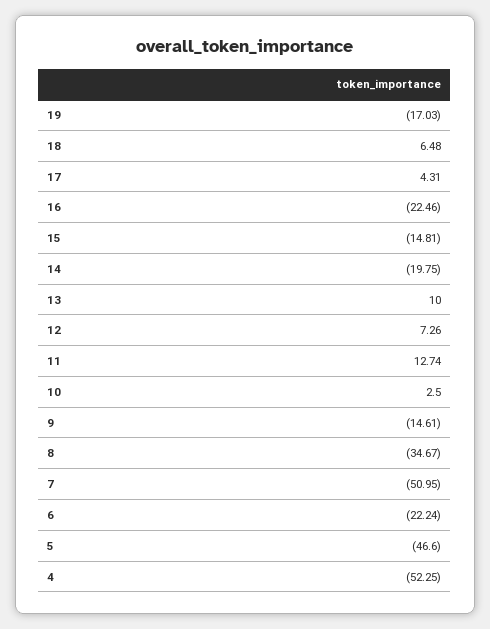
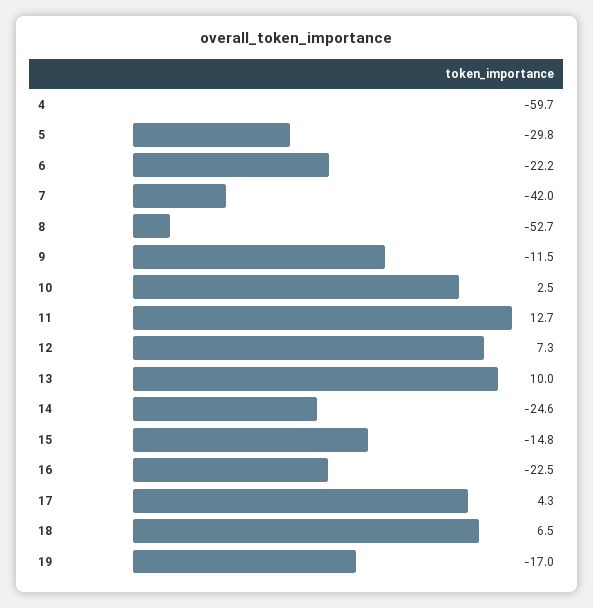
  {
    "19": -17.03,
    "18": 6.48,
    "17": 4.31,
    "16": -22.46,
    "15": -14.81,
-   "14": -19.75,
+   "14": -24.6,
    "13": 10,
    "12": 7.26,
    "11": 12.74,
    "10": 2.5,
-   "9": -14.61,
+   "9": -11.5,
-   "8": -34.67,
+   "8": -52.7,
-   "7": -50.95,
+   "7": -42,
    "6": -22.24,
-   "5": -46.6,
+   "5": -29.8,
-   "4": -52.25
+   "4": -59.7
  }

